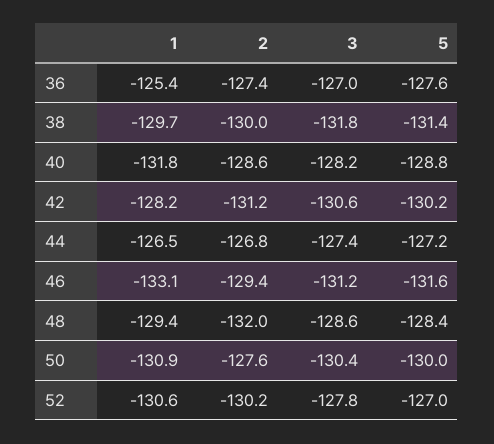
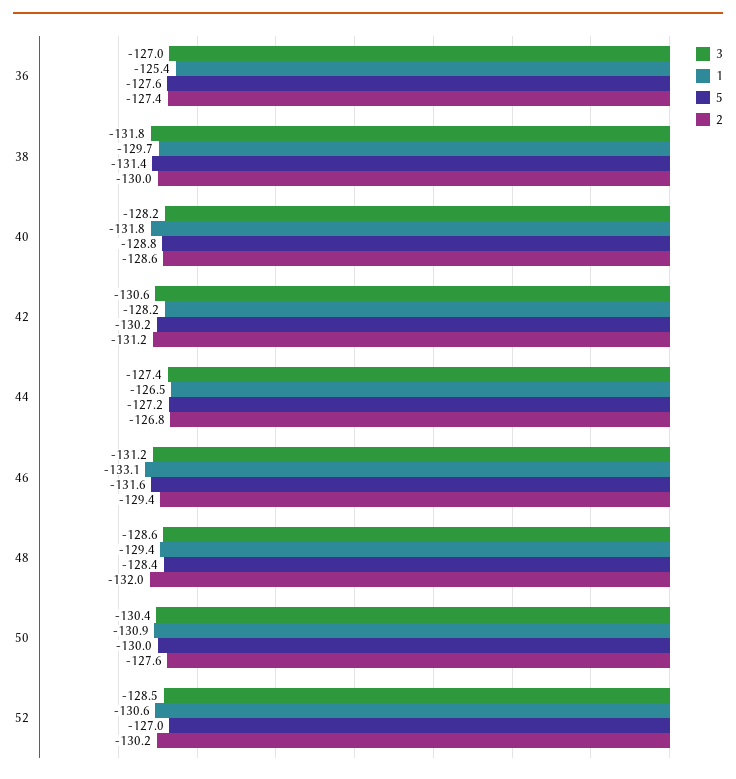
  {
    "1": {
      "36": -125.4,
      "38": -129.7,
      "40": -131.8,
      "42": -128.2,
      "44": -126.5,
      "46": -133.1,
      "48": -129.4,
      "50": -130.9,
      "52": -130.6
    },
    "2": {
      "36": -127.4,
      "38": -130,
      "40": -128.6,
      "42": -131.2,
      "44": -126.8,
      "46": -129.4,
      "48": -132,
      "50": -127.6,
      "52": -130.2
    },
    "3": {
      "36": -127,
      "38": -131.8,
      "40": -128.2,
      "42": -130.6,
      "44": -127.4,
      "46": -131.2,
      "48": -128.6,
      "50": -130.4,
-     "52": -127.8
+     "52": -128.5
    },
    "5": {
      "36": -127.6,
      "38": -131.4,
      "40": -128.8,
      "42": -130.2,
      "44": -127.2,
      "46": -131.6,
      "48": -128.4,
      "50": -130,
      "52": -127
    }
  }

